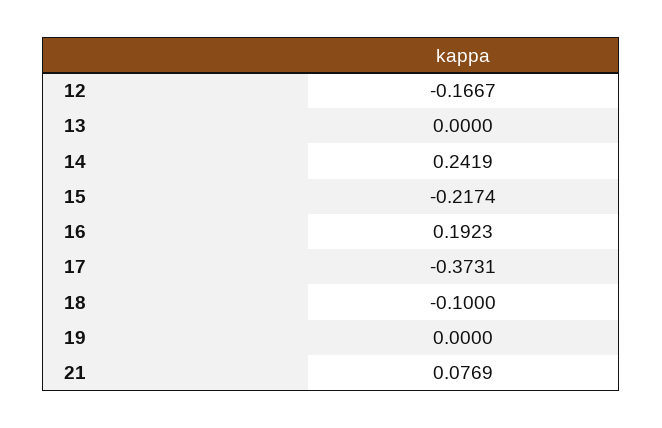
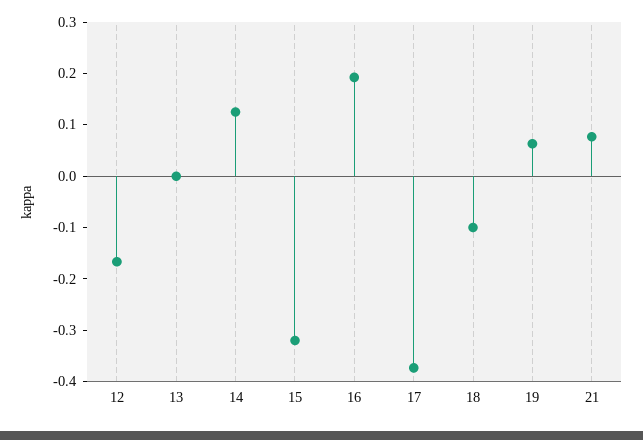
  {
    "12": -0.1667,
    "13": 0,
-   "14": 0.2419,
+   "14": 0.12,
-   "15": -0.2174,
+   "15": -0.32,
    "16": 0.1923,
    "17": -0.3731,
    "18": -0.1,
-   "19": 0,
+   "19": 0.06,
    "21": 0.0769
  }

